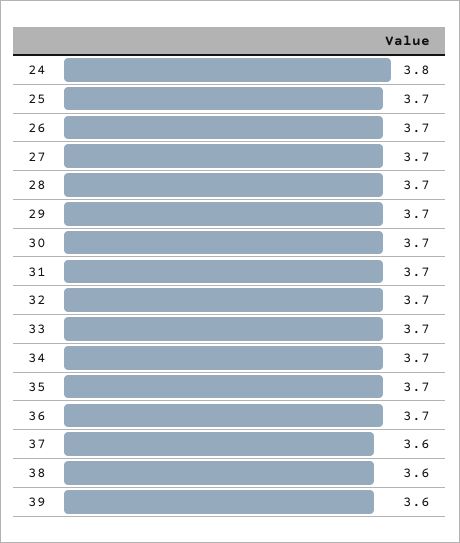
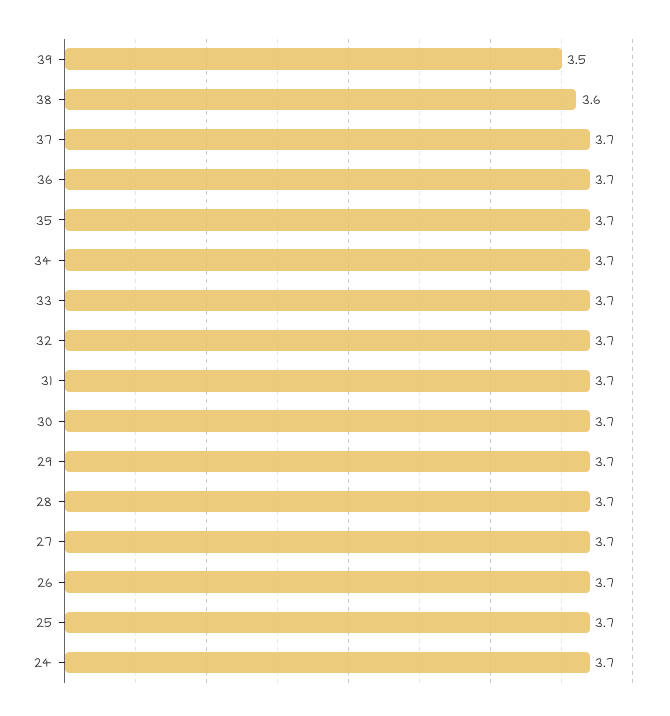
  {
-   "24": 3.8,
+   "24": 3.7,
    "25": 3.7,
    "26": 3.7,
    "27": 3.7,
    "28": 3.7,
    "29": 3.7,
    "30": 3.7,
    "31": 3.7,
    "32": 3.7,
    "33": 3.7,
    "34": 3.7,
    "35": 3.7,
    "36": 3.7,
-   "37": 3.6,
+   "37": 3.7,
    "38": 3.6,
-   "39": 3.6
+   "39": 3.5
  }

